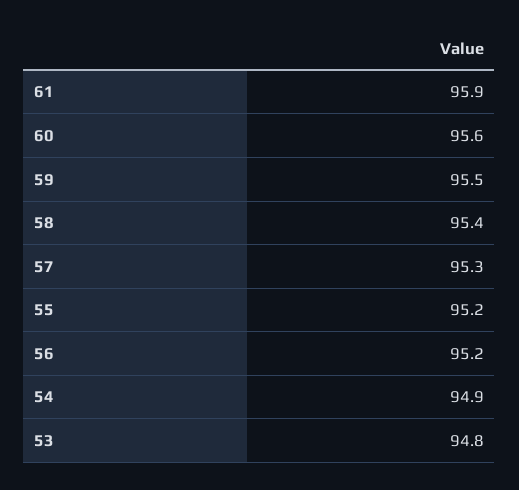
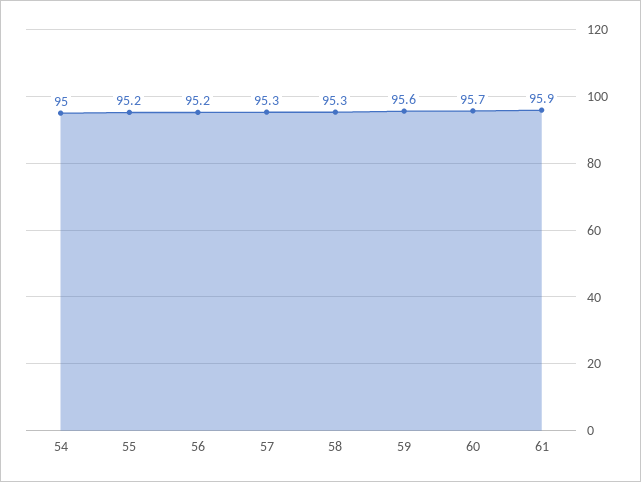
  {
    "61": 95.9,
-   "60": 95.6,
+   "60": 95.7,
-   "59": 95.5,
+   "59": 95.6,
-   "58": 95.4,
+   "58": 95.3,
    "57": 95.3,
    "55": 95.2,
    "56": 95.2,
-   "54": 94.9,
+   "54": 95
-   "53": 94.8
  }

